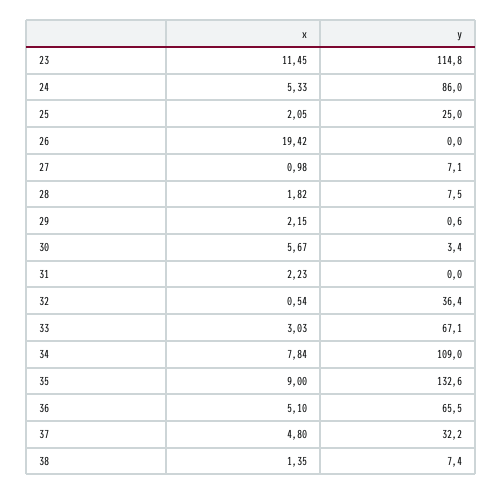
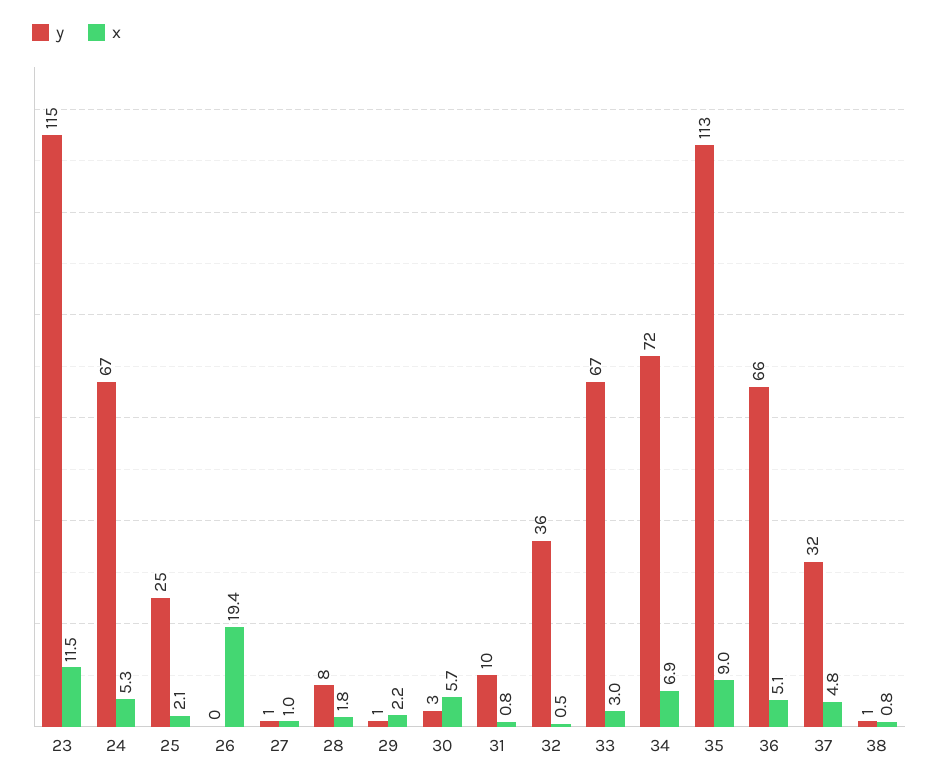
  {
    "x": {
      "23": 11.45,
      "24": 5.33,
      "25": 2.05,
      "26": 19.42,
      "27": 0.98,
      "28": 1.82,
      "29": 2.15,
      "30": 5.67,
-     "31": 2.23,
+     "31": 0.8,
      "32": 0.54,
      "33": 3.03,
-     "34": 7.84,
+     "34": 6.9,
      "35": 9,
      "36": 5.1,
      "37": 4.8,
-     "38": 1.35
+     "38": 0.8
    },
    "y": {
      "23": 114.8,
-     "24": 86,
+     "24": 67,
      "25": 25,
      "26": 0,
-     "27": 7.1,
+     "27": 1,
      "28": 7.5,
      "29": 0.6,
      "30": 3.4,
-     "31": 0,
+     "31": 10,
      "32": 36.4,
      "33": 67.1,
-     "34": 109,
+     "34": 72,
-     "35": 132.6,
+     "35": 113,
      "36": 65.5,
      "37": 32.2,
-     "38": 7.4
+     "38": 1
    }
  }

